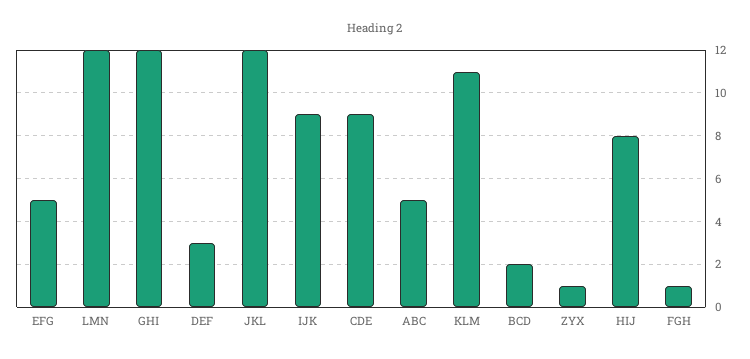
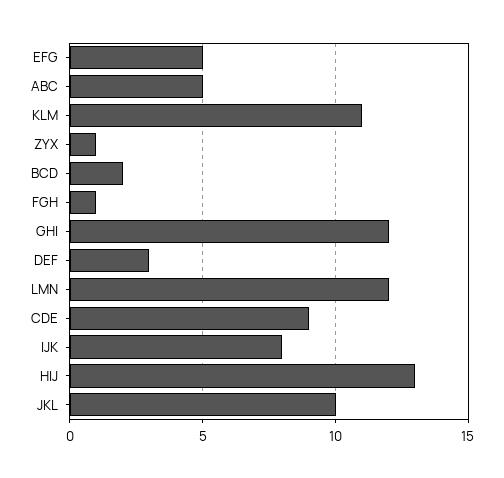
  {
    "EFG": 5,
    "LMN": 12,
    "GHI": 12,
    "DEF": 3,
-   "JKL": 12,
+   "JKL": 10,
-   "IJK": 9,
+   "IJK": 8,
    "CDE": 9,
    "ABC": 5,
    "KLM": 11,
    "BCD": 2,
    "ZYX": 1,
-   "HIJ": 8,
+   "HIJ": 13,
    "FGH": 1
  }

